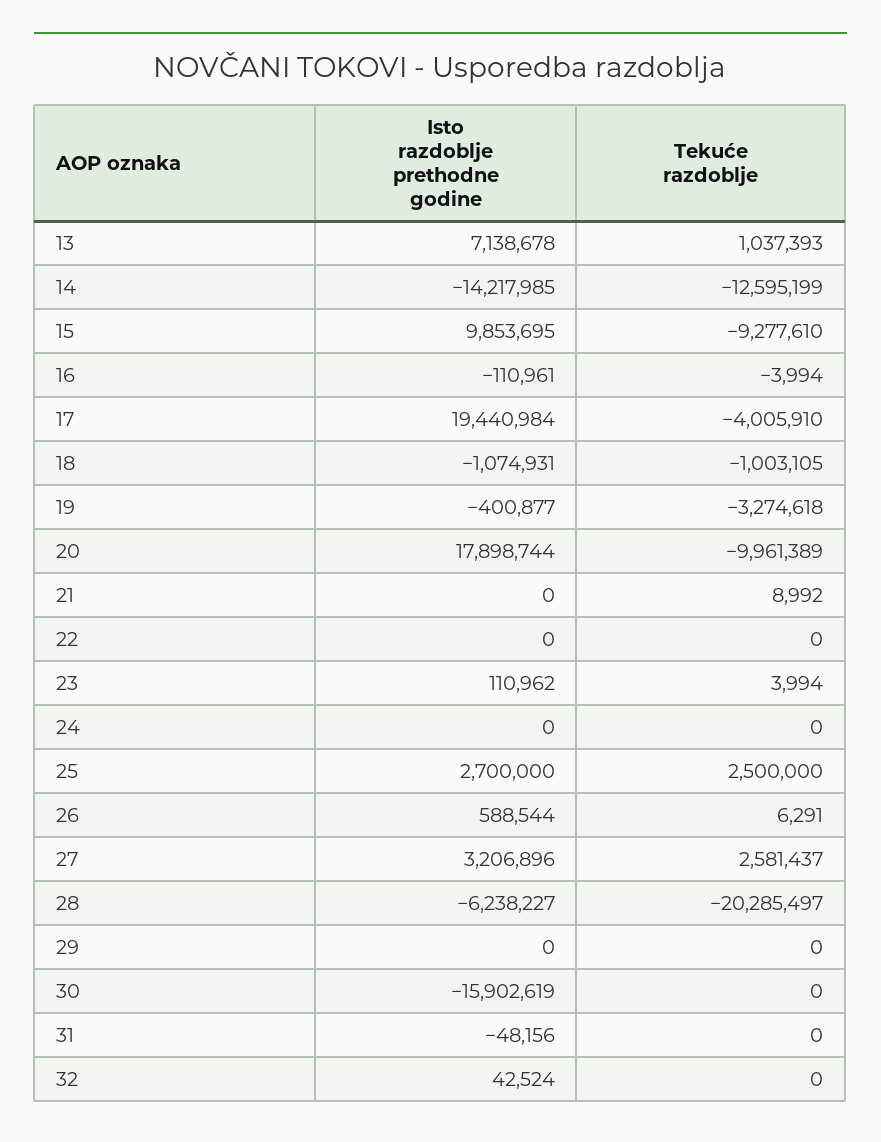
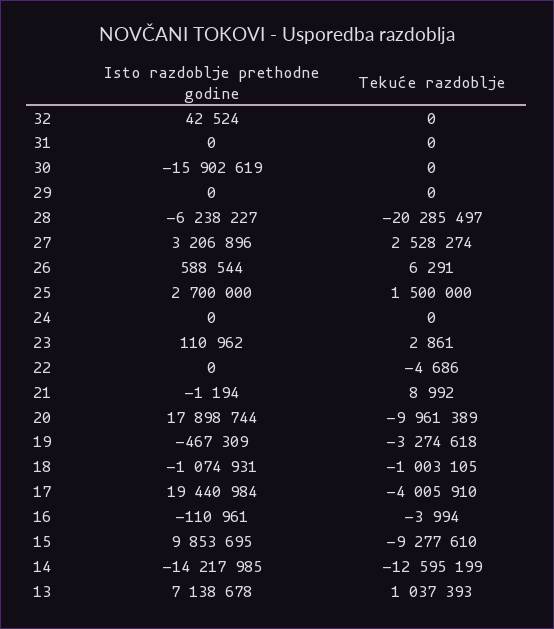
  {
    "Isto razdoblje prethodne godine": {
      "13": 7138678,
      "14": -14217985,
      "15": 9853695,
      "16": -110961,
      "17": 19440984,
      "18": -1074931,
-     "19": -400877,
+     "19": -467309,
      "20": 17898744,
-     "21": 0,
+     "21": -1194,
      "22": 0,
      "23": 110962,
      "24": 0,
      "25": 2700000,
      "26": 588544,
      "27": 3206896,
      "28": -6238227,
      "29": 0,
      "30": -15902619,
-     "31": -48156,
+     "31": 0,
      "32": 42524
    },
    "Tekuće razdoblje": {
      "13": 1037393,
      "14": -12595199,
      "15": -9277610,
      "16": -3994,
      "17": -4005910,
      "18": -1003105,
      "19": -3274618,
      "20": -9961389,
      "21": 8992,
-     "22": 0,
+     "22": -4686,
-     "23": 3994,
+     "23": 2861,
      "24": 0,
-     "25": 2500000,
+     "25": 1500000,
      "26": 6291,
-     "27": 2581437,
+     "27": 2528274,
      "28": -20285497,
      "29": 0,
      "30": 0,
      "31": 0,
      "32": 0
    }
  }

